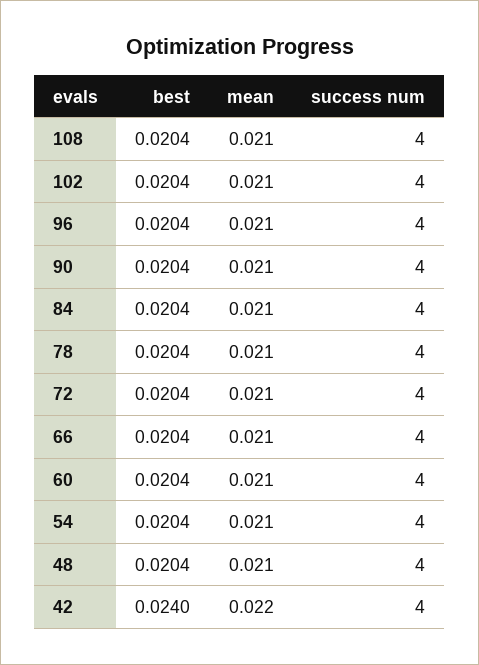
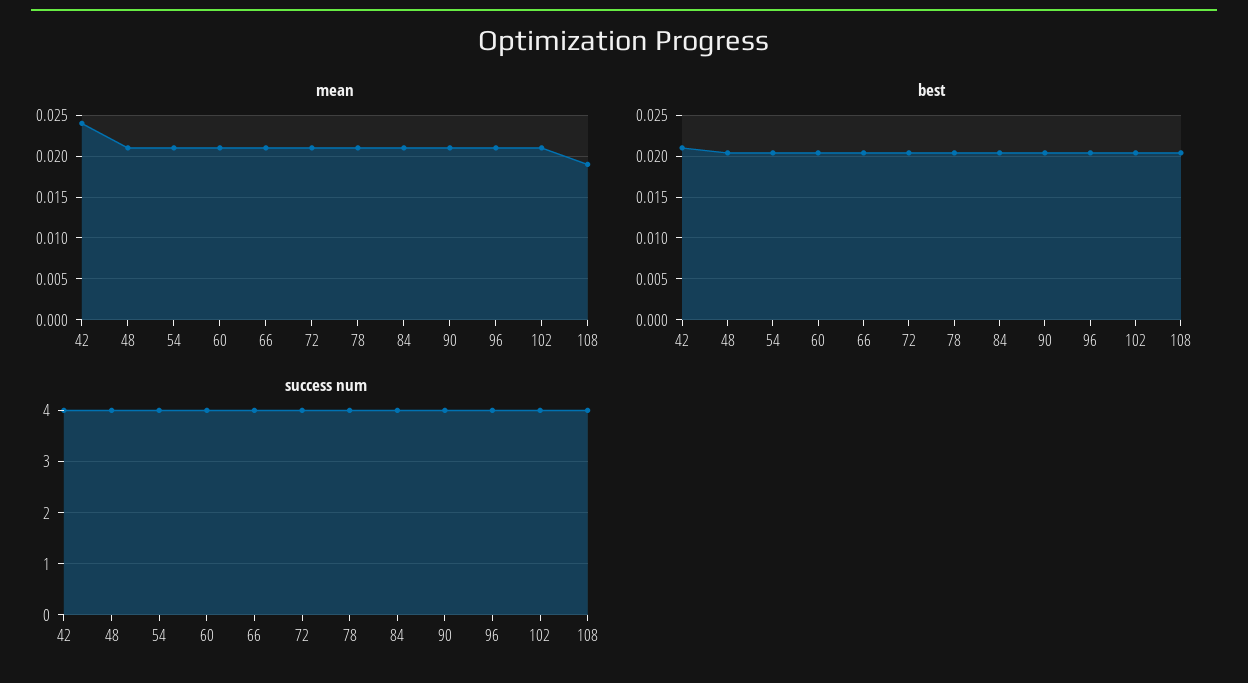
  {
    "best": {
      "108": 0.0204,
      "102": 0.0204,
      "96": 0.0204,
      "90": 0.0204,
      "84": 0.0204,
      "78": 0.0204,
      "72": 0.0204,
      "66": 0.0204,
      "60": 0.0204,
      "54": 0.0204,
      "48": 0.0204,
-     "42": 0.024
+     "42": 0.021
    },
    "mean": {
-     "108": 0.021,
+     "108": 0.019,
      "102": 0.021,
      "96": 0.021,
      "90": 0.021,
      "84": 0.021,
      "78": 0.021,
      "72": 0.021,
      "66": 0.021,
      "60": 0.021,
      "54": 0.021,
      "48": 0.021,
-     "42": 0.022
+     "42": 0.024
    },
    "success num": {
      "108": 4,
      "102": 4,
      "96": 4,
      "90": 4,
      "84": 4,
      "78": 4,
      "72": 4,
      "66": 4,
      "60": 4,
      "54": 4,
      "48": 4,
      "42": 4
    }
  }

